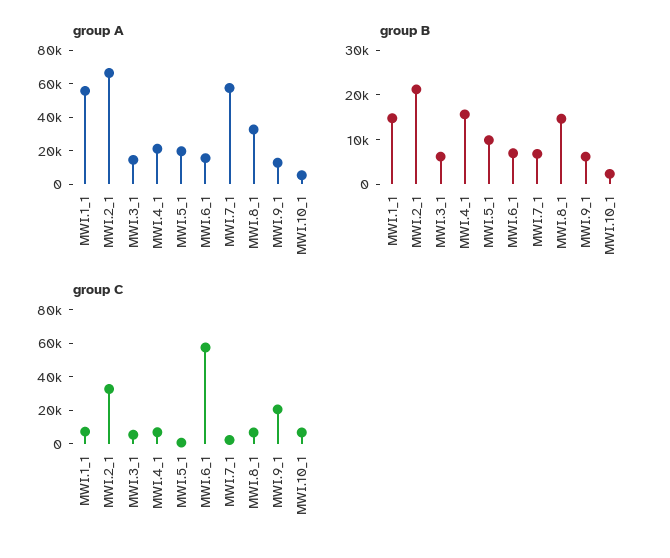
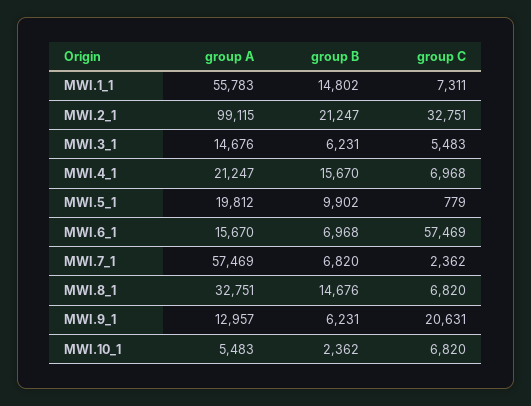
  {
    "group A": {
      "MWI.1_1": 55783,
-     "MWI.2_1": 65000,
+     "MWI.2_1": 99115,
      "MWI.3_1": 14676,
      "MWI.4_1": 21247,
      "MWI.5_1": 19812,
      "MWI.6_1": 15670,
      "MWI.7_1": 57469,
      "MWI.8_1": 32751,
      "MWI.9_1": 12957,
      "MWI.10_1": 5483
    },
    "group B": {
      "MWI.1_1": 14802,
      "MWI.2_1": 21247,
      "MWI.3_1": 6231,
      "MWI.4_1": 15670,
      "MWI.5_1": 9902,
      "MWI.6_1": 6968,
      "MWI.7_1": 6820,
      "MWI.8_1": 14676,
      "MWI.9_1": 6231,
      "MWI.10_1": 2362
    },
    "group C": {
      "MWI.1_1": 7311,
      "MWI.2_1": 32751,
      "MWI.3_1": 5483,
      "MWI.4_1": 6968,
      "MWI.5_1": 779,
      "MWI.6_1": 57469,
      "MWI.7_1": 2362,
      "MWI.8_1": 6820,
      "MWI.9_1": 20631,
      "MWI.10_1": 6820
    }
  }

